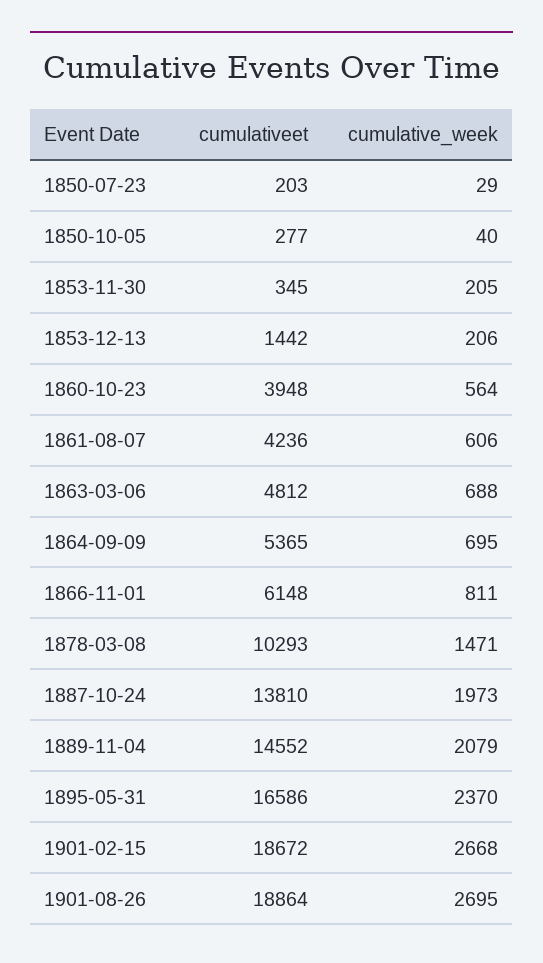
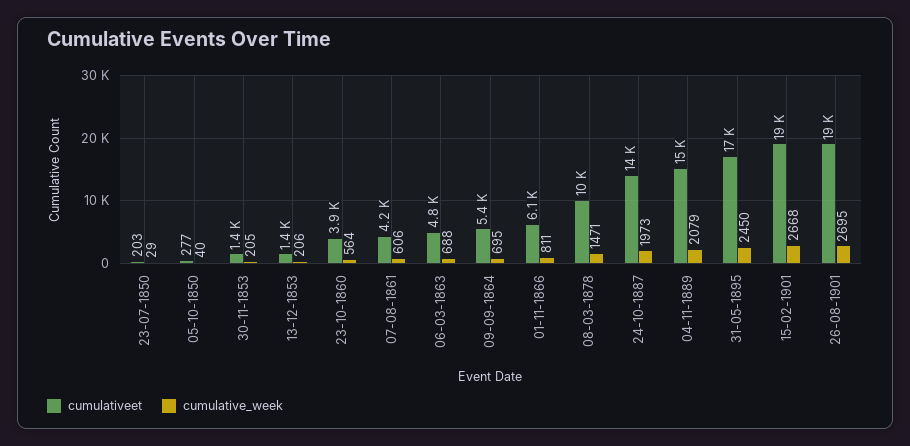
  {
    "cumulativeet": {
      "1850-07-23": 203,
      "1850-10-05": 277,
-     "1853-11-30": 345,
+     "1853-11-30": 1400,
      "1853-12-13": 1442,
      "1860-10-23": 3948,
      "1861-08-07": 4236,
      "1863-03-06": 4812,
      "1864-09-09": 5365,
      "1866-11-01": 6148,
      "1878-03-08": 10293,
      "1887-10-24": 13810,
      "1889-11-04": 14552,
      "1895-05-31": 16586,
      "1901-02-15": 18672,
      "1901-08-26": 18864
    },
    "cumulative_week": {
      "1850-07-23": 29,
      "1850-10-05": 40,
      "1853-11-30": 205,
      "1853-12-13": 206,
      "1860-10-23": 564,
      "1861-08-07": 606,
      "1863-03-06": 688,
      "1864-09-09": 695,
      "1866-11-01": 811,
      "1878-03-08": 1471,
      "1887-10-24": 1973,
      "1889-11-04": 2079,
-     "1895-05-31": 2370,
+     "1895-05-31": 2450,
      "1901-02-15": 2668,
      "1901-08-26": 2695
    }
  }

